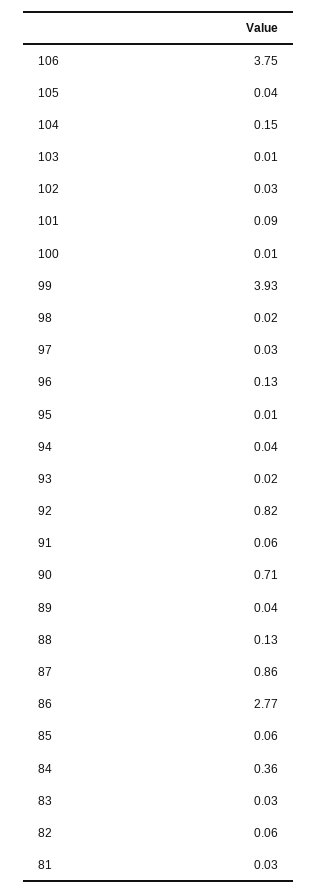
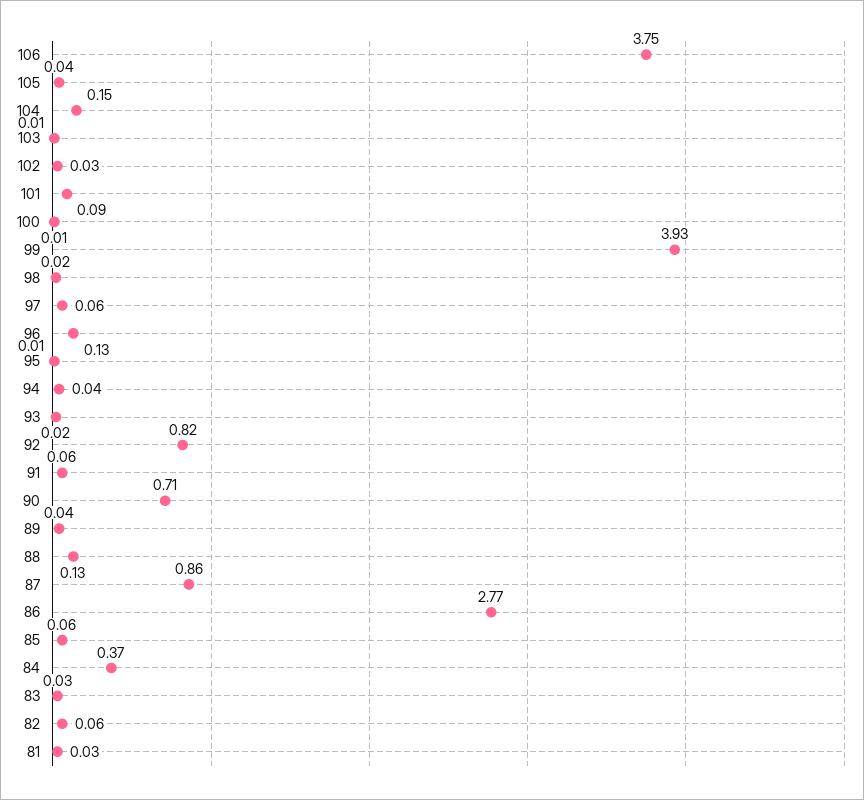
  {
    "106": 3.75,
    "105": 0.04,
    "104": 0.15,
    "103": 0.01,
    "102": 0.03,
    "101": 0.09,
    "100": 0.01,
    "99": 3.93,
    "98": 0.02,
-   "97": 0.03,
+   "97": 0.06,
    "96": 0.13,
    "95": 0.01,
    "94": 0.04,
    "93": 0.02,
    "92": 0.82,
    "91": 0.06,
    "90": 0.71,
    "89": 0.04,
    "88": 0.13,
    "87": 0.86,
    "86": 2.77,
    "85": 0.06,
-   "84": 0.36,
+   "84": 0.37,
    "83": 0.03,
    "82": 0.06,
    "81": 0.03
  }

